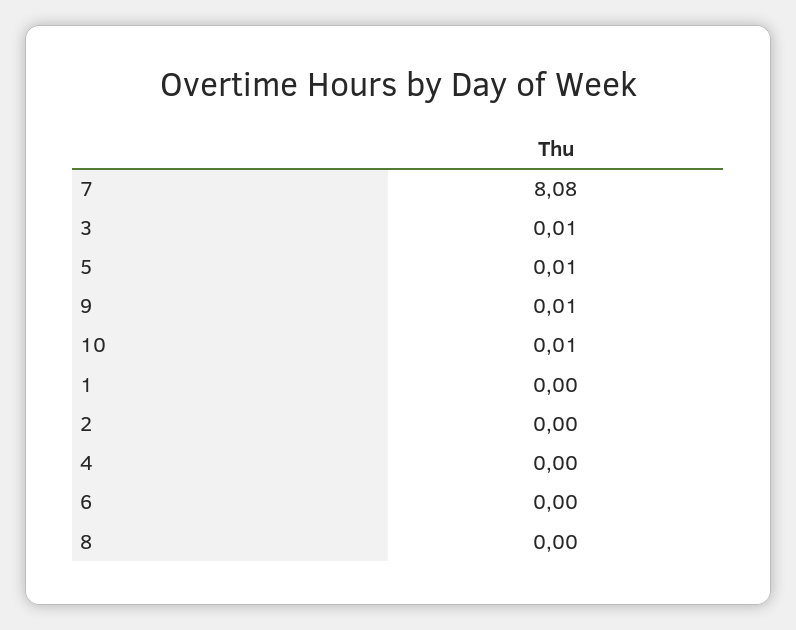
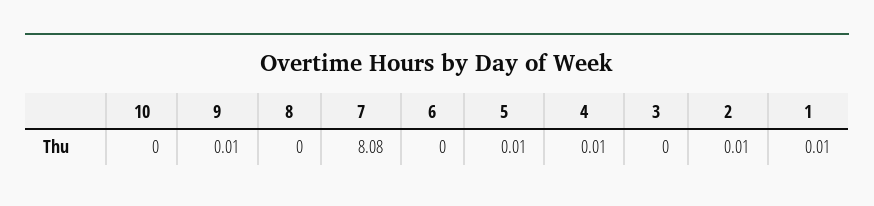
  {
    "7": 8.08,
-   "3": 0.01,
+   "3": 0,
    "5": 0.01,
    "9": 0.01,
-   "10": 0.01,
+   "10": 0,
-   "1": 0,
+   "1": 0.01,
-   "2": 0,
+   "2": 0.01,
-   "4": 0,
+   "4": 0.01,
    "6": 0,
    "8": 0
  }

